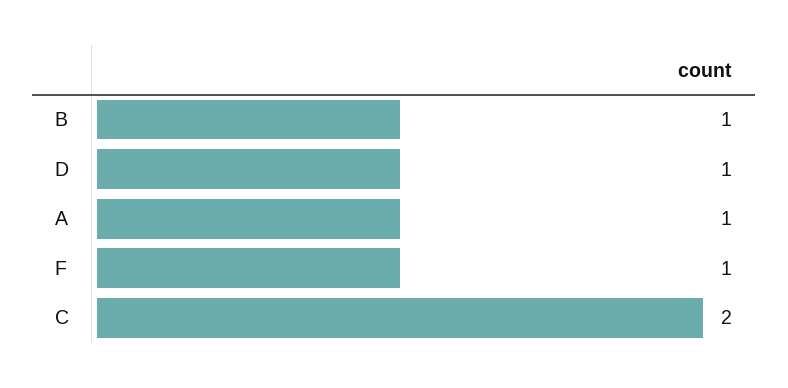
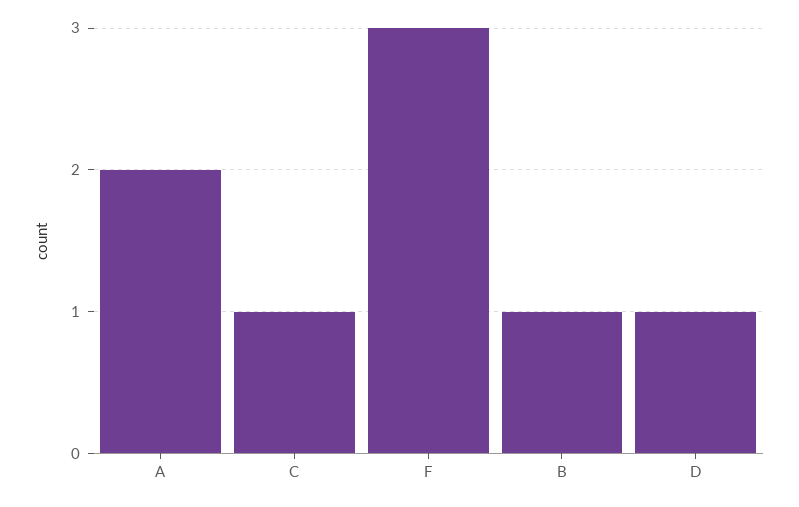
  {
    "B": 1,
    "D": 1,
-   "A": 1,
+   "A": 2,
-   "F": 1,
+   "F": 3,
-   "C": 2
+   "C": 1
  }

